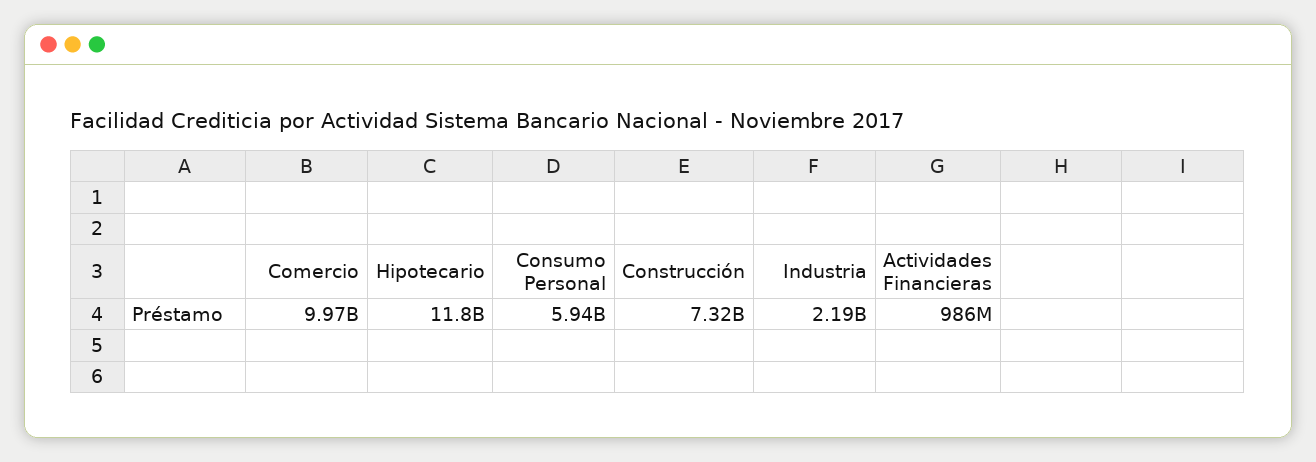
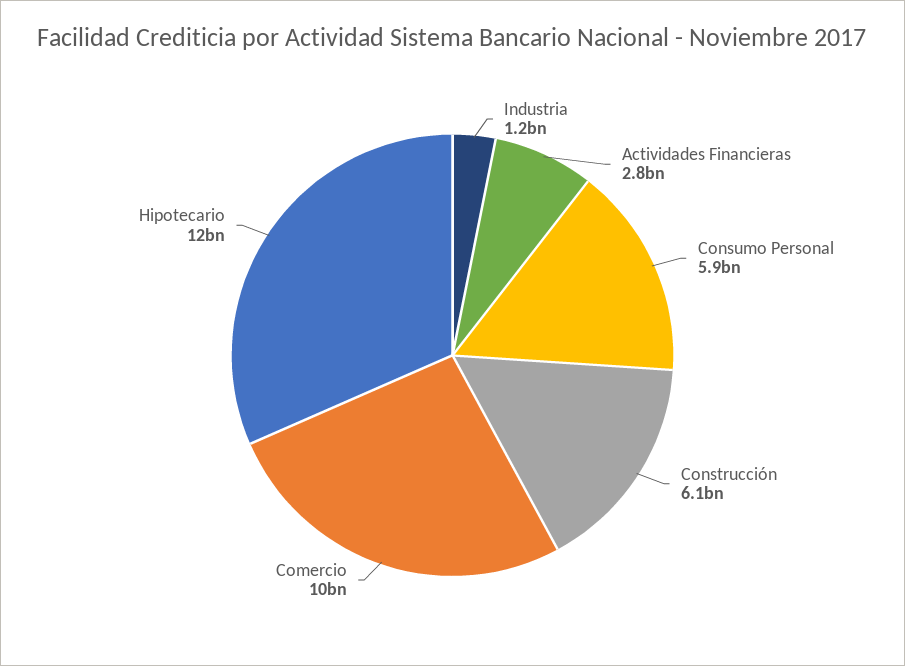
  {
    "Comercio": 9970000000,
    "Hipotecario": 11800000000,
    "Consumo Personal": 5940000000,
-   "Construcción": 7320000000,
+   "Construcción": 6100000000,
-   "Industria": 2190000000,
+   "Industria": 1200000000,
-   "Actividades Financieras": 986000000
+   "Actividades Financieras": 2800000000
  }

